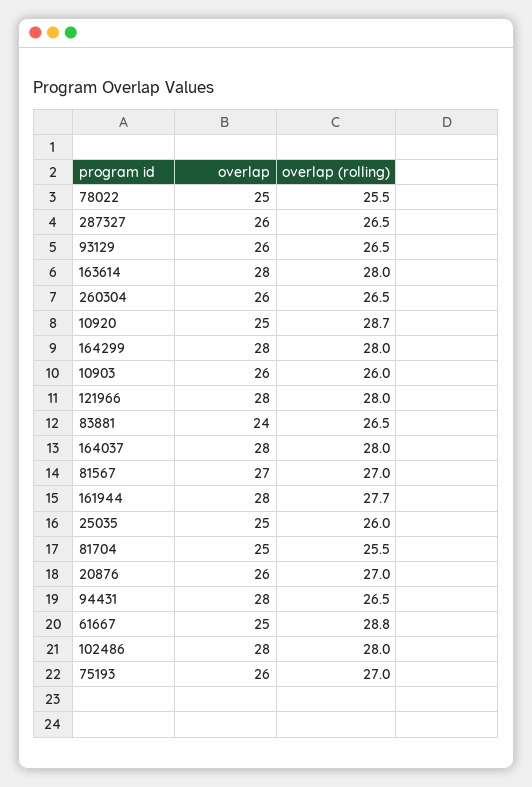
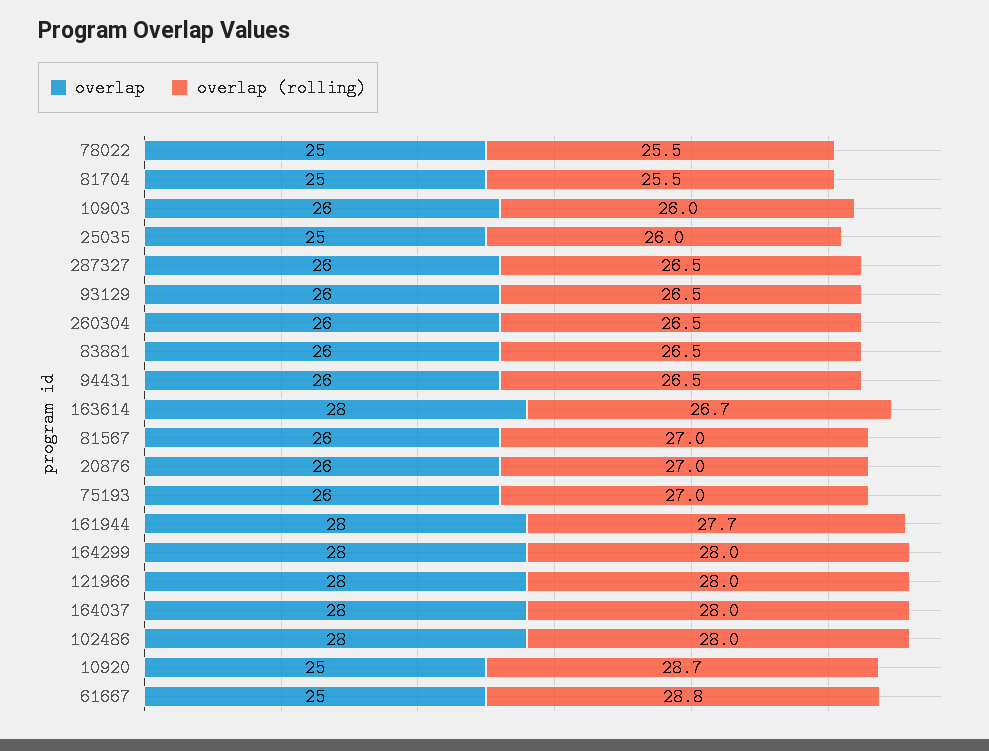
  {
    "overlap": {
      "78022": 25,
      "287327": 26,
      "93129": 26,
      "163614": 28,
      "260304": 26,
      "10920": 25,
      "164299": 28,
      "10903": 26,
      "121966": 28,
-     "83881": 24,
+     "83881": 26,
      "164037": 28,
-     "81567": 27,
+     "81567": 26,
      "161944": 28,
      "25035": 25,
      "81704": 25,
      "20876": 26,
-     "94431": 28,
+     "94431": 26,
      "61667": 25,
      "102486": 28,
      "75193": 26
    },
    "overlap (rolling)": {
      "78022": 25.5,
      "287327": 26.5,
      "93129": 26.5,
-     "163614": 28,
+     "163614": 26.7,
      "260304": 26.5,
      "10920": 28.7,
      "164299": 28,
      "10903": 26,
      "121966": 28,
      "83881": 26.5,
      "164037": 28,
      "81567": 27,
      "161944": 27.7,
      "25035": 26,
      "81704": 25.5,
      "20876": 27,
      "94431": 26.5,
      "61667": 28.8,
      "102486": 28,
      "75193": 27
    }
  }

